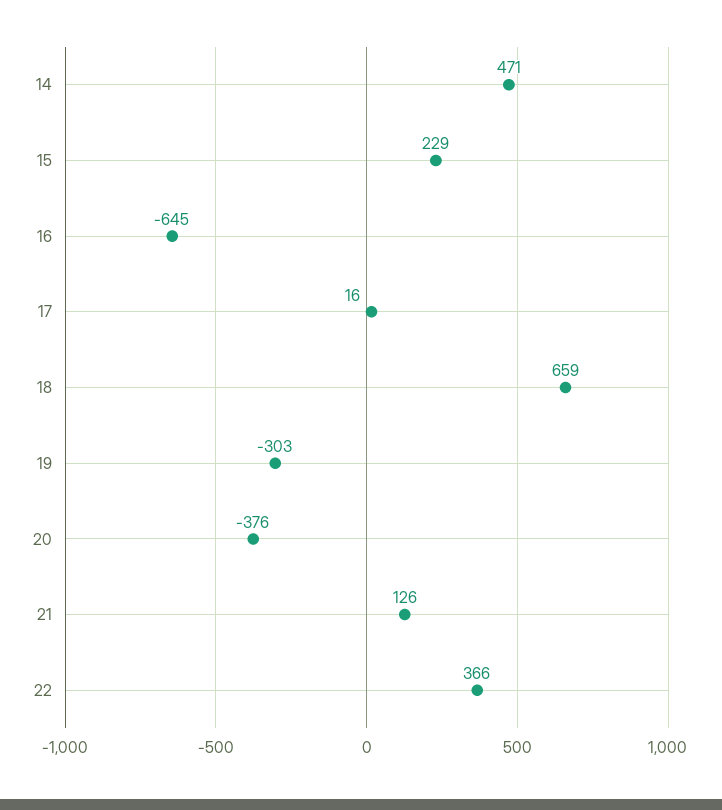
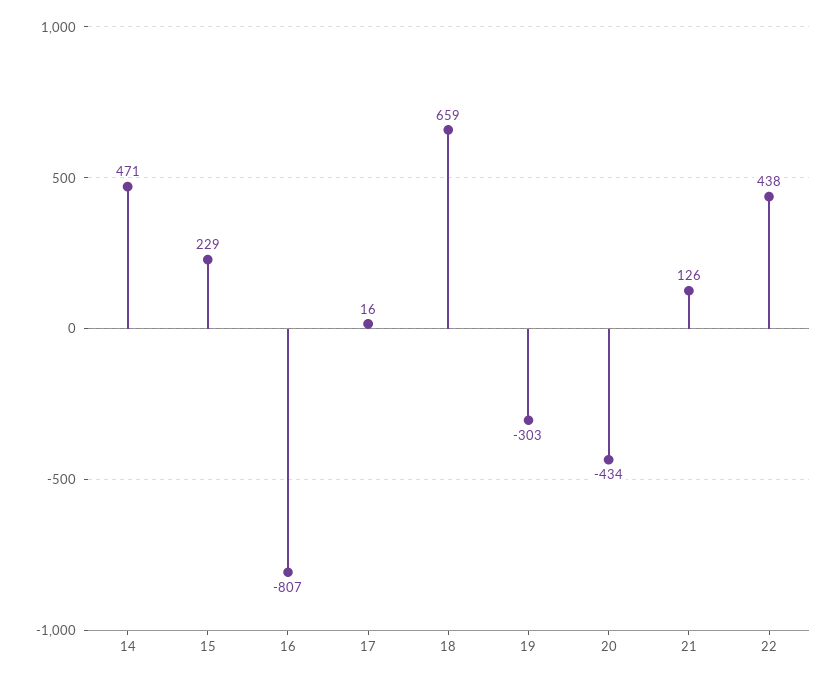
  {
    "14": 471,
    "15": 229,
-   "16": -645,
+   "16": -807,
    "17": 16,
    "18": 659,
    "19": -303,
-   "20": -376,
+   "20": -434,
    "21": 126,
-   "22": 366
+   "22": 438
  }

